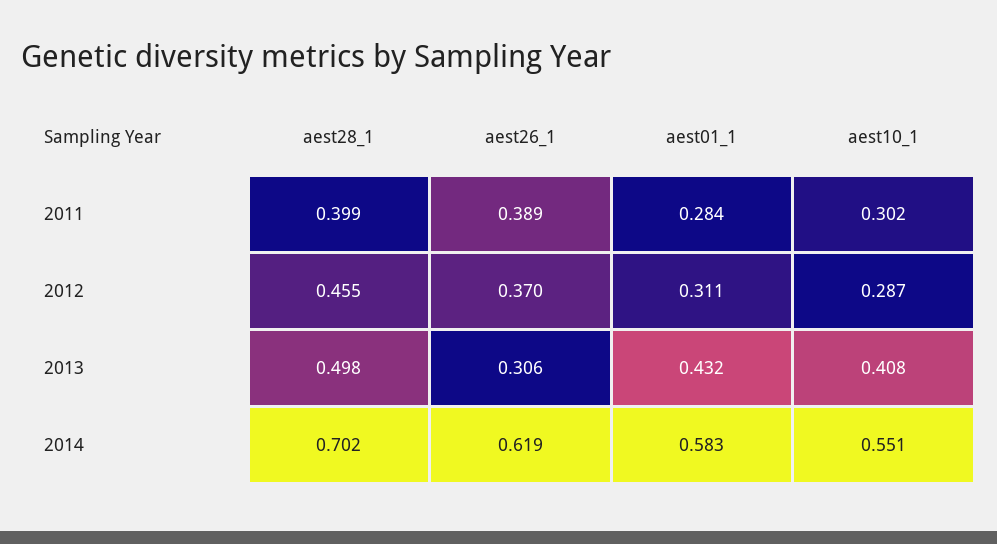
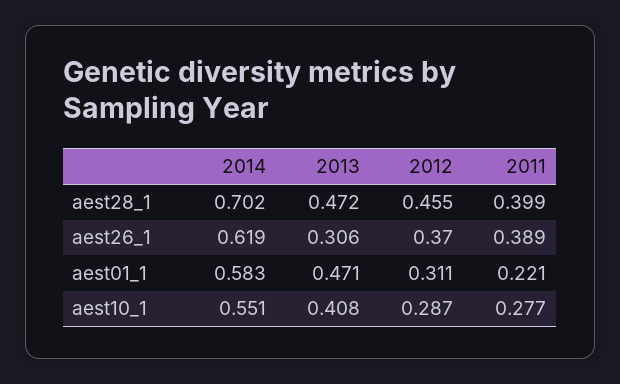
  {
    "aest28_1": {
      "2011": 0.399,
      "2012": 0.455,
-     "2013": 0.498,
+     "2013": 0.472,
      "2014": 0.702
    },
    "aest26_1": {
      "2011": 0.389,
      "2012": 0.37,
      "2013": 0.306,
      "2014": 0.619
    },
    "aest01_1": {
-     "2011": 0.284,
+     "2011": 0.221,
      "2012": 0.311,
-     "2013": 0.432,
+     "2013": 0.471,
      "2014": 0.583
    },
    "aest10_1": {
-     "2011": 0.302,
+     "2011": 0.277,
      "2012": 0.287,
      "2013": 0.408,
      "2014": 0.551
    }
  }

